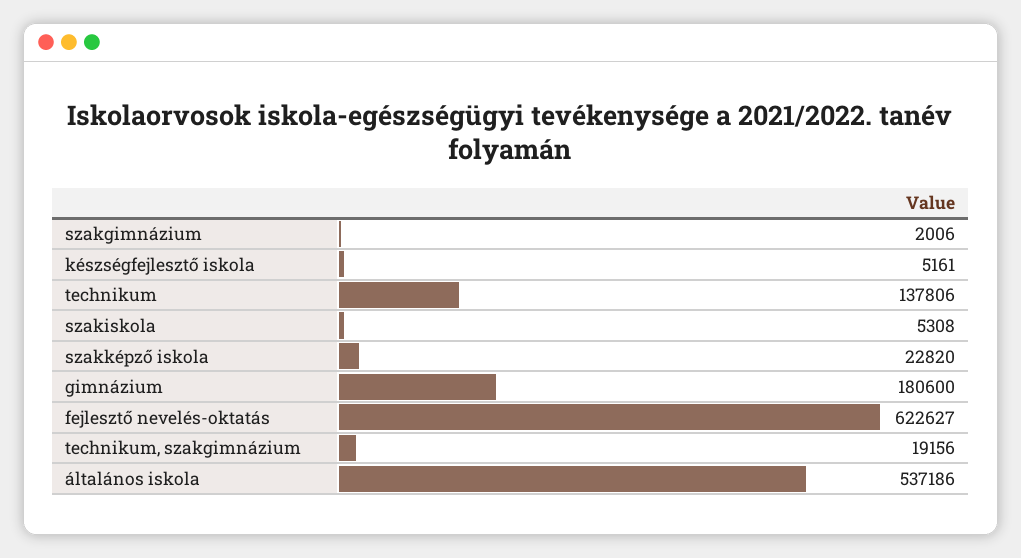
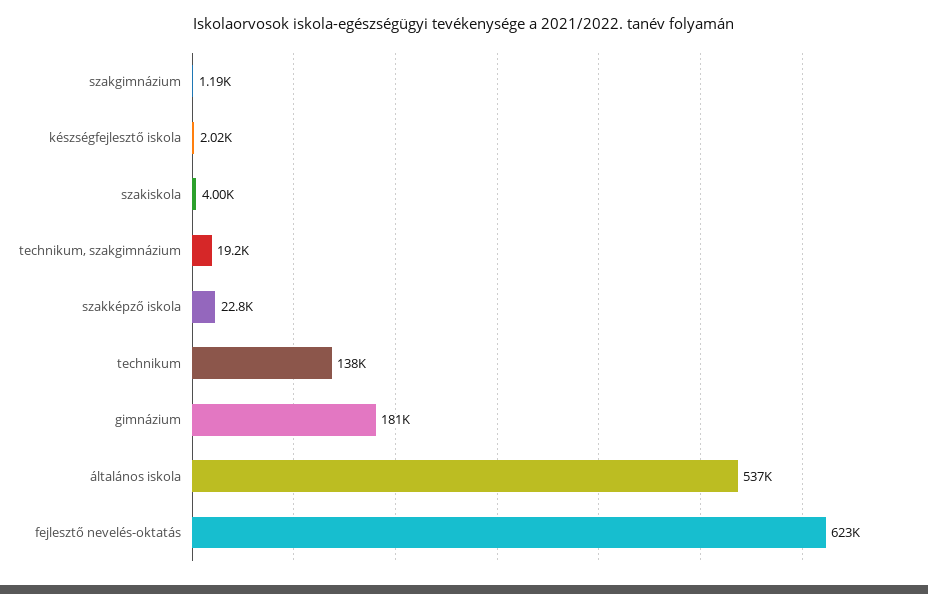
  {
-   "szakgimnázium": 2006,
+   "szakgimnázium": 1190,
-   "készségfejlesztő iskola": 5161,
+   "készségfejlesztő iskola": 2020,
    "technikum": 137806,
-   "szakiskola": 5308,
+   "szakiskola": 4000,
    "szakképző iskola": 22820,
    "gimnázium": 180600,
    "fejlesztő nevelés-oktatás": 622627,
    "technikum, szakgimnázium": 19156,
    "általános iskola": 537186
  }

